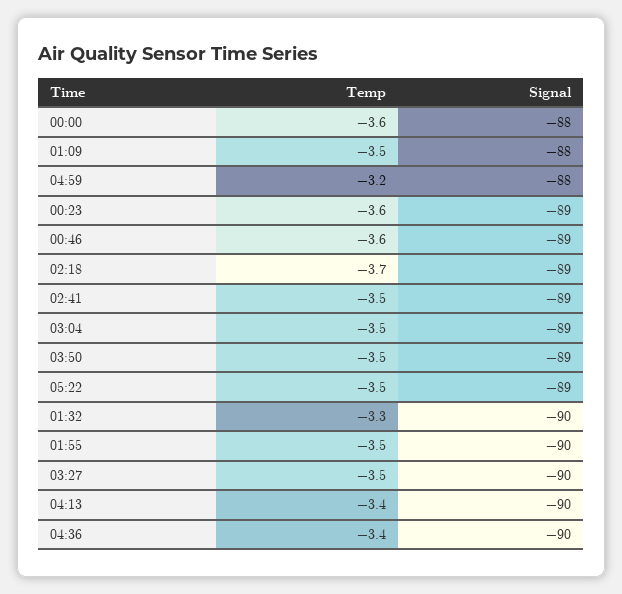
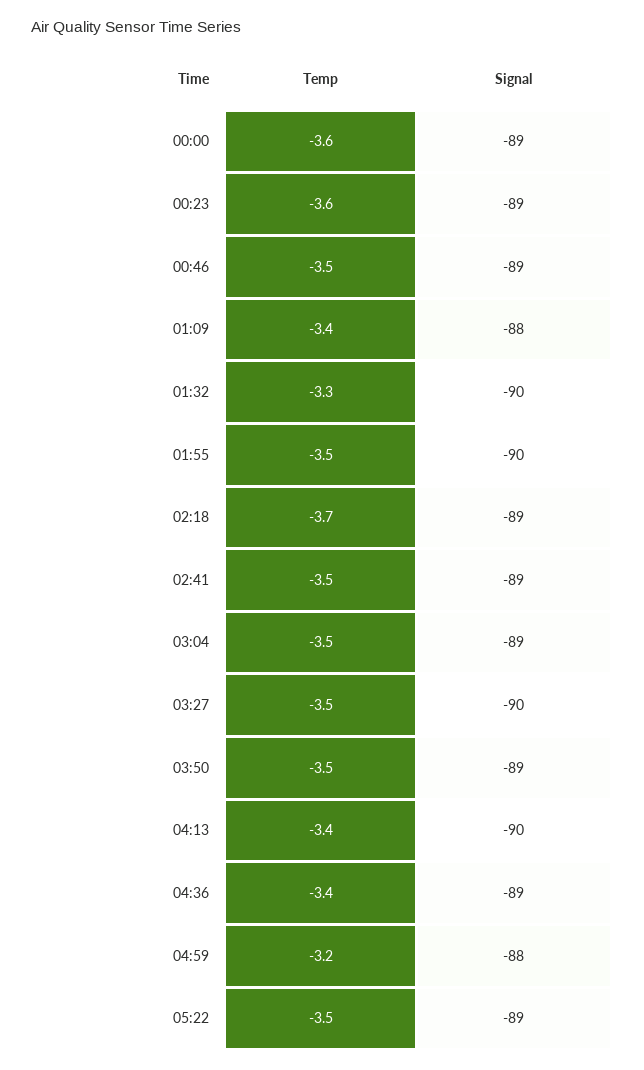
  {
    "Temp": {
      "00:00": -3.6,
-     "01:09": -3.5,
+     "01:09": -3.4,
      "04:59": -3.2,
      "00:23": -3.6,
-     "00:46": -3.6,
+     "00:46": -3.5,
      "02:18": -3.7,
      "02:41": -3.5,
      "03:04": -3.5,
      "03:50": -3.5,
      "05:22": -3.5,
      "01:32": -3.3,
      "01:55": -3.5,
      "03:27": -3.5,
      "04:13": -3.4,
      "04:36": -3.4
    },
    "Signal": {
-     "00:00": -88,
+     "00:00": -89,
      "01:09": -88,
      "04:59": -88,
      "00:23": -89,
      "00:46": -89,
      "02:18": -89,
      "02:41": -89,
      "03:04": -89,
      "03:50": -89,
      "05:22": -89,
      "01:32": -90,
      "01:55": -90,
      "03:27": -90,
      "04:13": -90,
-     "04:36": -90
+     "04:36": -89
    }
  }

